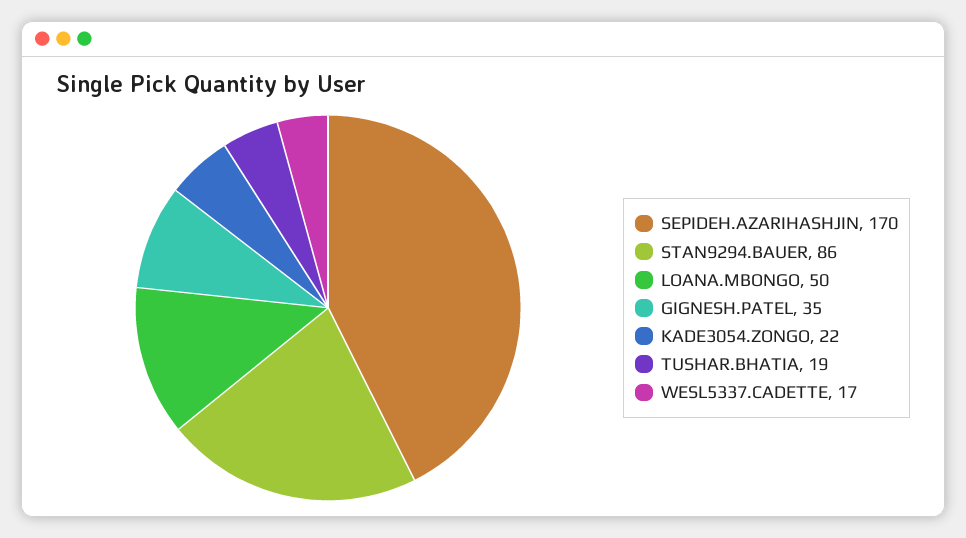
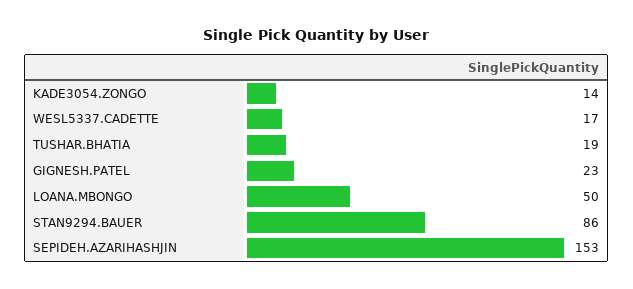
  {
-   "SEPIDEH.AZARIHASHJIN": 170,
+   "SEPIDEH.AZARIHASHJIN": 153,
    "STAN9294.BAUER": 86,
    "LOANA.MBONGO": 50,
-   "GIGNESH.PATEL": 35,
+   "GIGNESH.PATEL": 23,
-   "KADE3054.ZONGO": 22,
+   "KADE3054.ZONGO": 14,
    "TUSHAR.BHATIA": 19,
    "WESL5337.CADETTE": 17
  }

